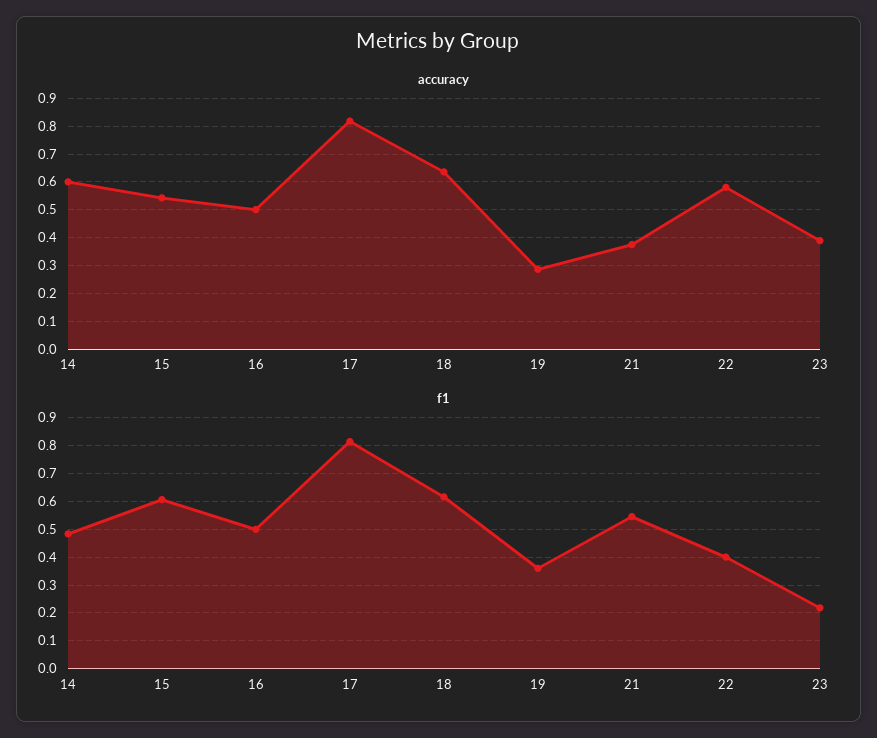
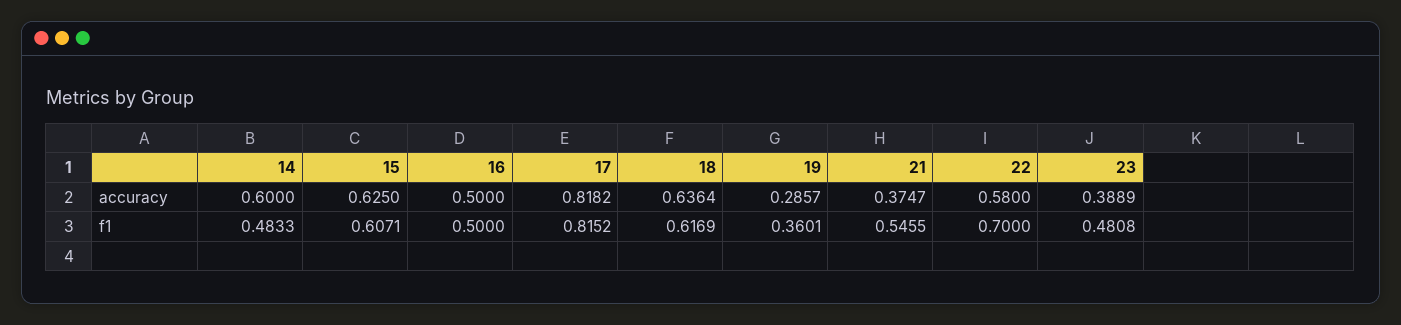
  {
    "accuracy": {
      "14": 0.6,
-     "15": 0.55,
+     "15": 0.625,
      "16": 0.5,
      "17": 0.8182,
      "18": 0.6364,
      "19": 0.2857,
      "21": 0.3747,
      "22": 0.58,
      "23": 0.3889
    },
    "f1": {
      "14": 0.4833,
      "15": 0.6071,
      "16": 0.5,
      "17": 0.8152,
      "18": 0.6169,
      "19": 0.3601,
      "21": 0.5455,
-     "22": 0.4,
+     "22": 0.7,
-     "23": 0.225
+     "23": 0.4808
    }
  }

